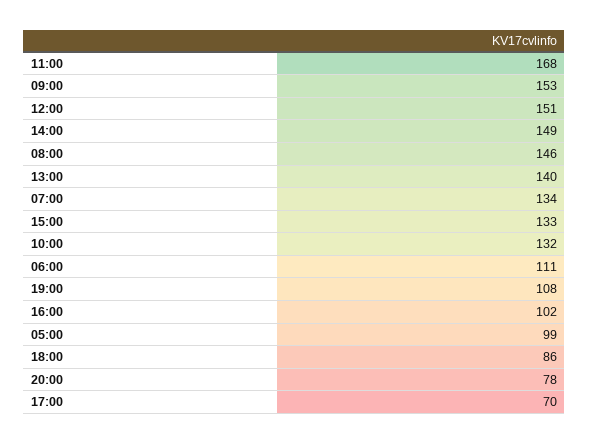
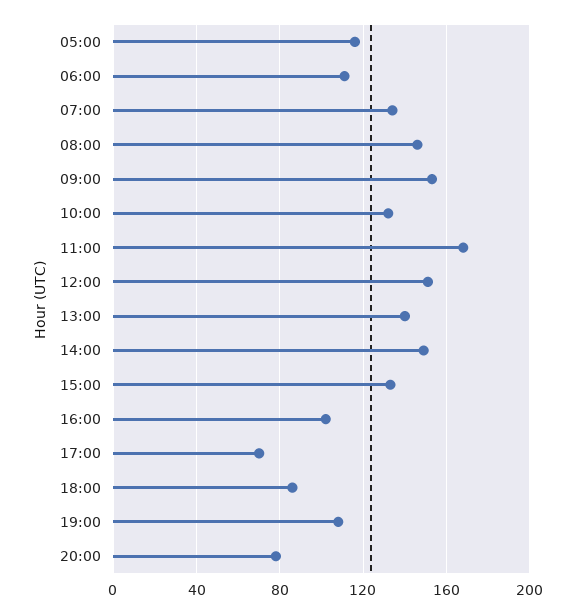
  {
    "11:00": 168,
    "09:00": 153,
    "12:00": 151,
    "14:00": 149,
    "08:00": 146,
    "13:00": 140,
    "07:00": 134,
    "15:00": 133,
    "10:00": 132,
    "06:00": 111,
    "19:00": 108,
    "16:00": 102,
-   "05:00": 99,
+   "05:00": 115,
    "18:00": 86,
    "20:00": 78,
    "17:00": 70
  }

